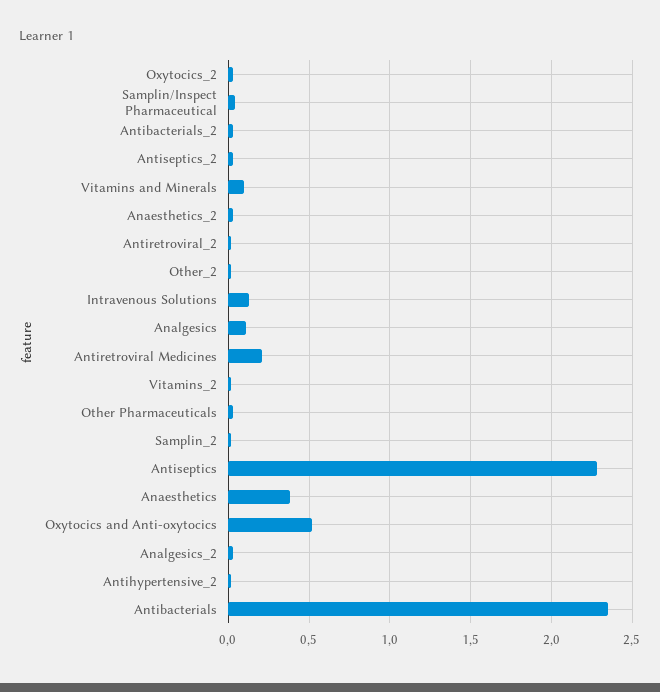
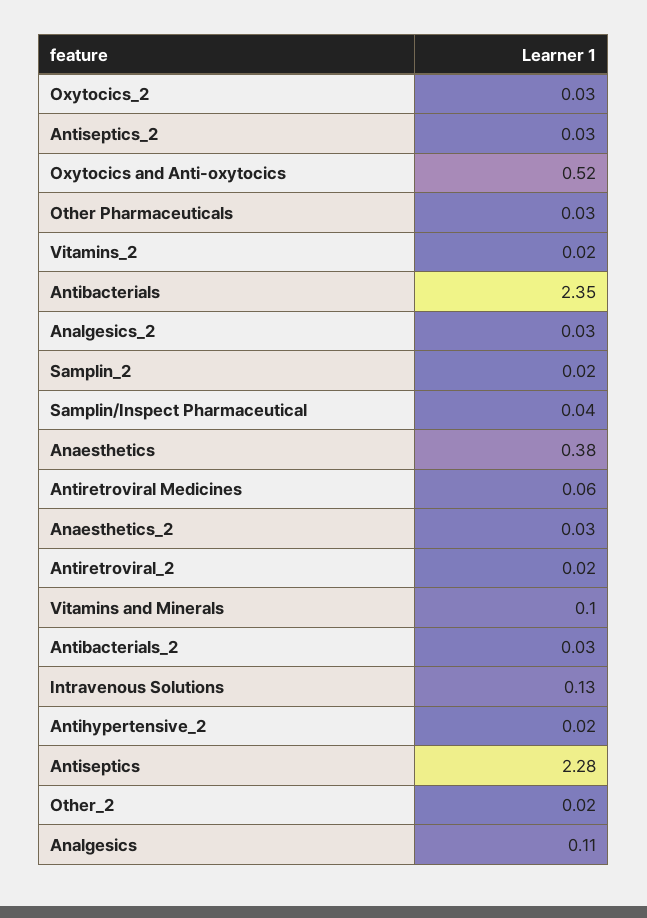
  {
    "Oxytocics_2": 0.03,
    "Samplin/Inspect Pharmaceutical": 0.04,
    "Antibacterials_2": 0.03,
    "Antiseptics_2": 0.03,
    "Vitamins and Minerals": 0.1,
    "Anaesthetics_2": 0.03,
    "Antiretroviral_2": 0.02,
    "Other_2": 0.02,
    "Intravenous Solutions": 0.13,
    "Analgesics": 0.11,
-   "Antiretroviral Medicines": 0.2,
+   "Antiretroviral Medicines": 0.06,
    "Vitamins_2": 0.02,
    "Other Pharmaceuticals": 0.03,
    "Samplin_2": 0.02,
    "Antiseptics": 2.28,
    "Anaesthetics": 0.38,
    "Oxytocics and Anti-oxytocics": 0.52,
    "Analgesics_2": 0.03,
    "Antihypertensive_2": 0.02,
    "Antibacterials": 2.35
  }

